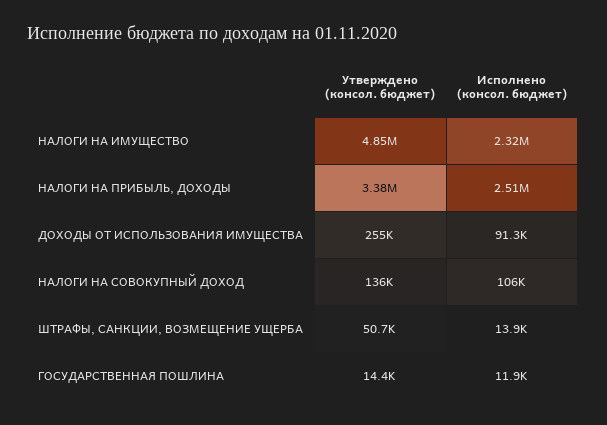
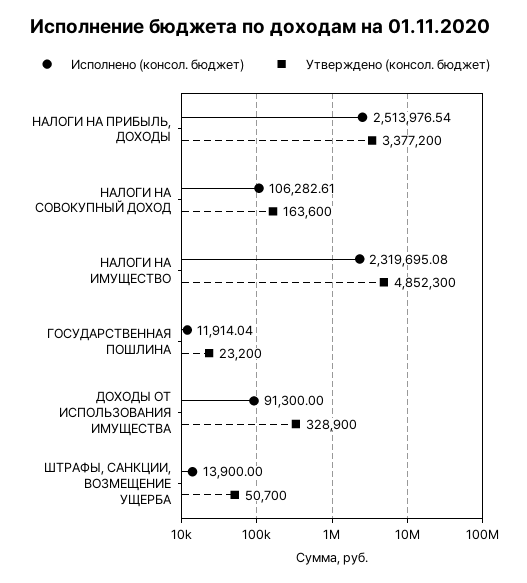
  {
    "Утверждено (консол. бюджет)": {
      "НАЛОГИ НА ИМУЩЕСТВО": 4852300,
      "НАЛОГИ НА ПРИБЫЛЬ, ДОХОДЫ": 3377200,
-     "ДОХОДЫ ОТ ИСПОЛЬЗОВАНИЯ ИМУЩЕСТВА": 255000,
+     "ДОХОДЫ ОТ ИСПОЛЬЗОВАНИЯ ИМУЩЕСТВА": 328900,
-     "НАЛОГИ НА СОВОКУПНЫЙ ДОХОД": 136000,
+     "НАЛОГИ НА СОВОКУПНЫЙ ДОХОД": 163600,
      "ШТРАФЫ, САНКЦИИ, ВОЗМЕЩЕНИЕ УЩЕРБА": 50700,
-     "ГОСУДАРСТВЕННАЯ ПОШЛИНА": 14400
+     "ГОСУДАРСТВЕННАЯ ПОШЛИНА": 23200
    },
    "Исполнено (консол. бюджет)": {
      "НАЛОГИ НА ИМУЩЕСТВО": 2319695.08,
      "НАЛОГИ НА ПРИБЫЛЬ, ДОХОДЫ": 2513976.54,
      "ДОХОДЫ ОТ ИСПОЛЬЗОВАНИЯ ИМУЩЕСТВА": 91300,
      "НАЛОГИ НА СОВОКУПНЫЙ ДОХОД": 106282.61,
      "ШТРАФЫ, САНКЦИИ, ВОЗМЕЩЕНИЕ УЩЕРБА": 13900,
      "ГОСУДАРСТВЕННАЯ ПОШЛИНА": 11914.04
    }
  }

